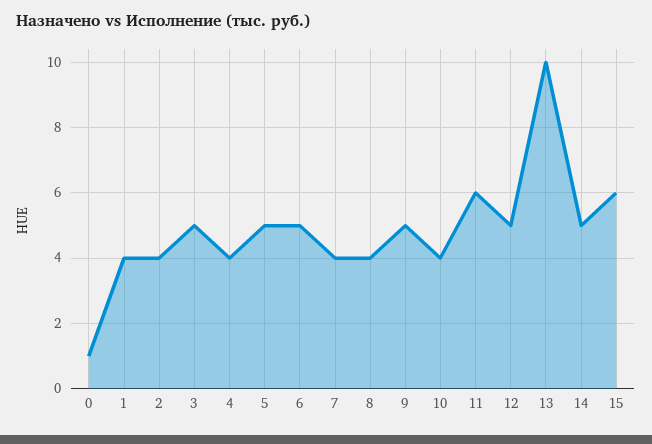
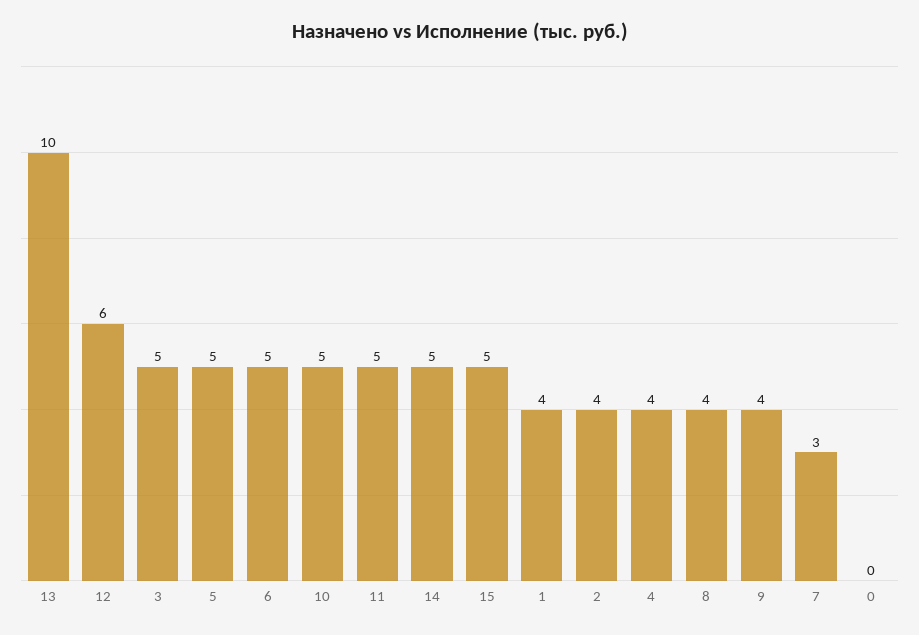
  {
-   "0": 1,
+   "0": 0,
    "1": 4,
    "2": 4,
    "3": 5,
    "4": 4,
    "5": 5,
    "6": 5,
-   "7": 4,
+   "7": 3,
    "8": 4,
-   "9": 5,
+   "9": 4,
-   "10": 4,
+   "10": 5,
-   "11": 6,
+   "11": 5,
-   "12": 5,
+   "12": 6,
    "13": 10,
    "14": 5,
-   "15": 6
+   "15": 5
  }

